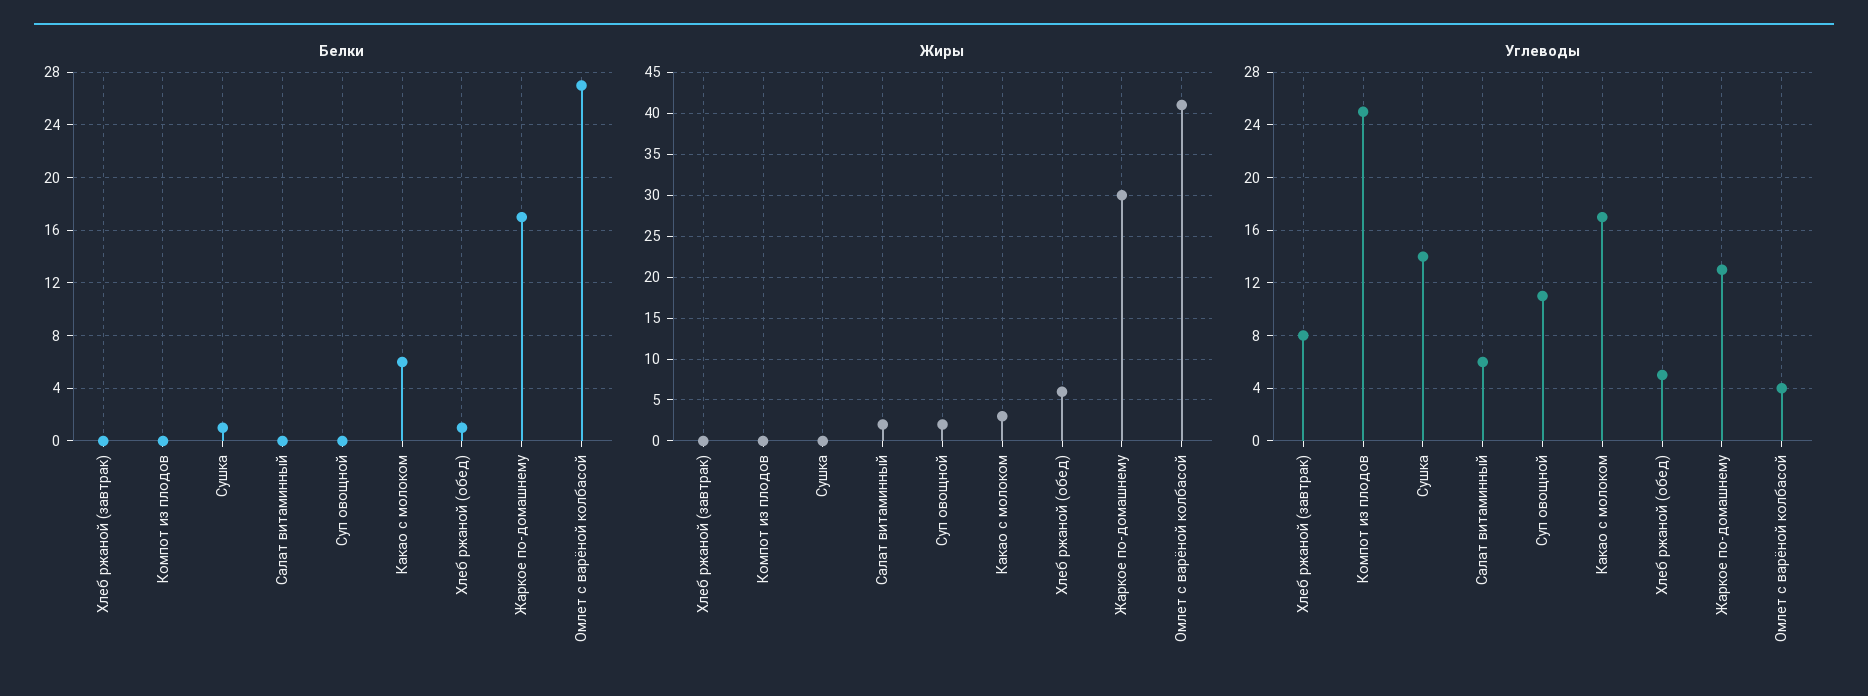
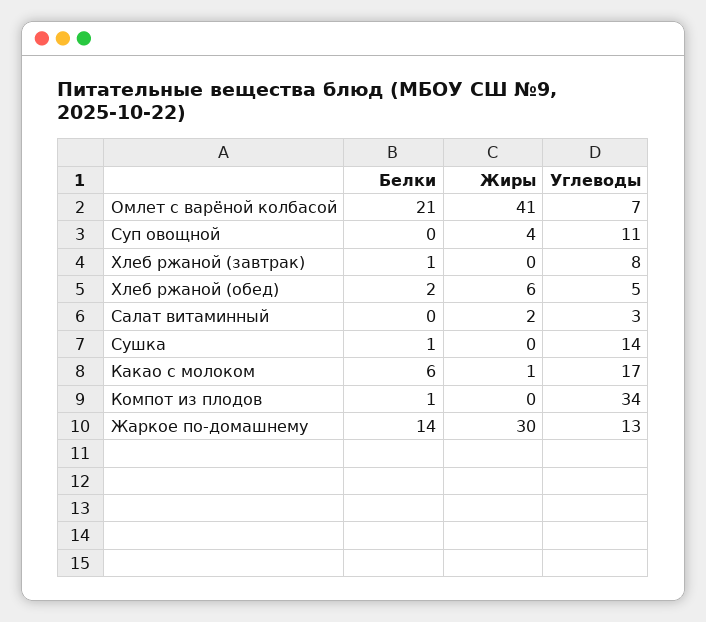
  {
    "Белки": {
-     "Хлеб ржаной (завтрак)": 0,
+     "Хлеб ржаной (завтрак)": 1,
-     "Компот из плодов": 0,
+     "Компот из плодов": 1,
      "Сушка": 1,
      "Салат витаминный": 0,
      "Суп овощной": 0,
      "Какао с молоком": 6,
-     "Хлеб ржаной (обед)": 1,
+     "Хлеб ржаной (обед)": 2,
-     "Жаркое по-домашнему": 17,
+     "Жаркое по-домашнему": 14,
-     "Омлет с варёной колбасой": 27
+     "Омлет с варёной колбасой": 21
    },
    "Жиры": {
      "Хлеб ржаной (завтрак)": 0,
      "Компот из плодов": 0,
      "Сушка": 0,
      "Салат витаминный": 2,
-     "Суп овощной": 2,
+     "Суп овощной": 4,
-     "Какао с молоком": 3,
+     "Какао с молоком": 1,
      "Хлеб ржаной (обед)": 6,
      "Жаркое по-домашнему": 30,
      "Омлет с варёной колбасой": 41
    },
    "Углеводы": {
      "Хлеб ржаной (завтрак)": 8,
-     "Компот из плодов": 25,
+     "Компот из плодов": 34,
      "Сушка": 14,
-     "Салат витаминный": 6,
+     "Салат витаминный": 3,
      "Суп овощной": 11,
      "Какао с молоком": 17,
      "Хлеб ржаной (обед)": 5,
      "Жаркое по-домашнему": 13,
-     "Омлет с варёной колбасой": 4
+     "Омлет с варёной колбасой": 7
    }
  }

